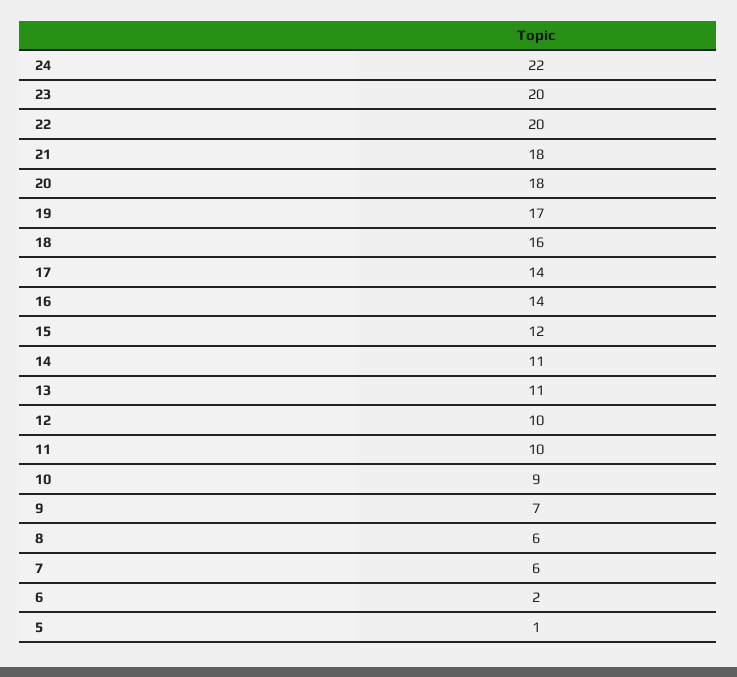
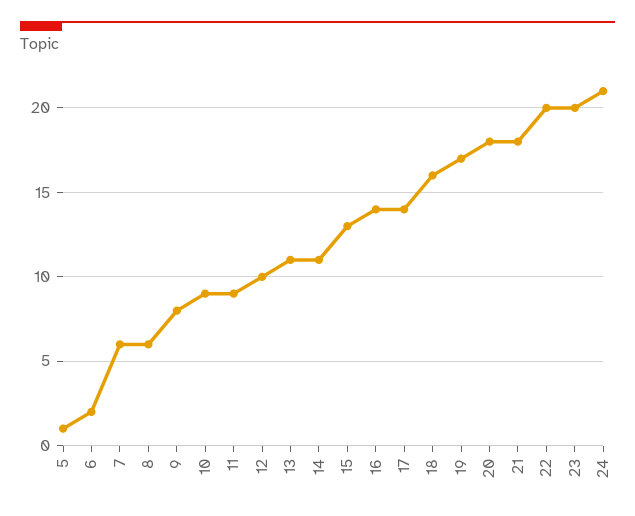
  {
-   "24": 22,
+   "24": 21,
    "23": 20,
    "22": 20,
    "21": 18,
    "20": 18,
    "19": 17,
    "18": 16,
    "17": 14,
    "16": 14,
-   "15": 12,
+   "15": 13,
    "14": 11,
    "13": 11,
    "12": 10,
-   "11": 10,
+   "11": 9,
    "10": 9,
-   "9": 7,
+   "9": 8,
    "8": 6,
    "7": 6,
    "6": 2,
    "5": 1
  }

